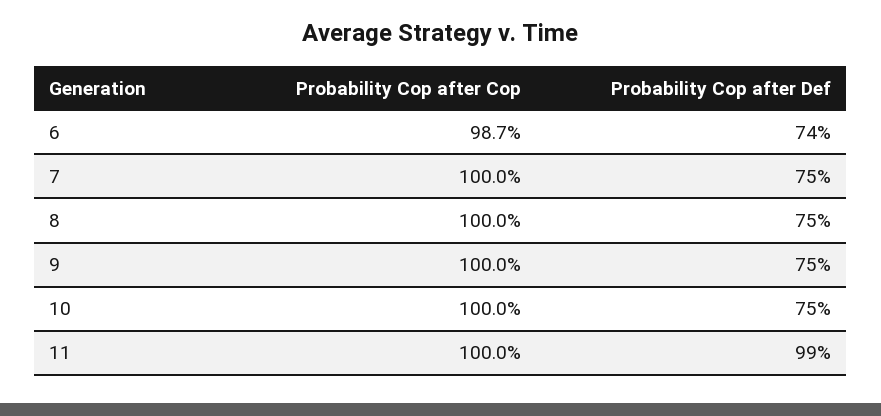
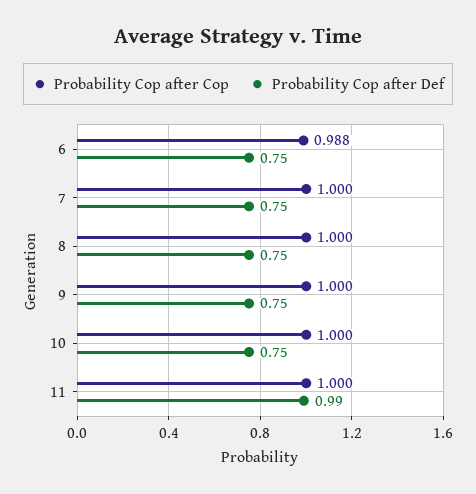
  {
    "Probability Cop after Cop": {
-     "6": 0.987,
+     "6": 0.988,
      "7": 1,
      "8": 1,
      "9": 1,
      "10": 1,
      "11": 1
    },
    "Probability Cop after Def": {
-     "6": 0.74,
+     "6": 0.75,
      "7": 0.75,
      "8": 0.75,
      "9": 0.75,
      "10": 0.75,
      "11": 0.99
    }
  }

